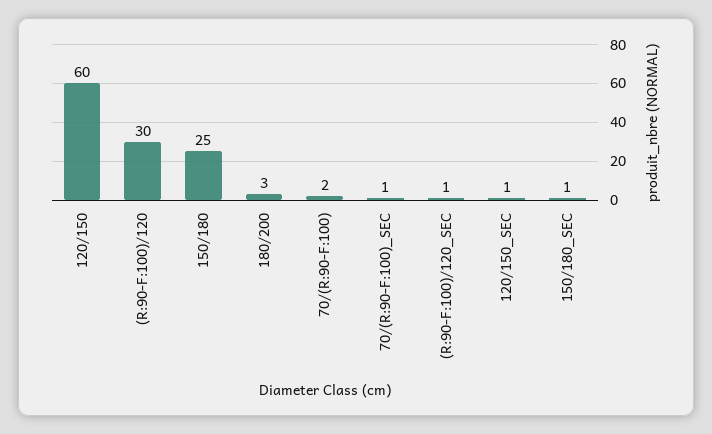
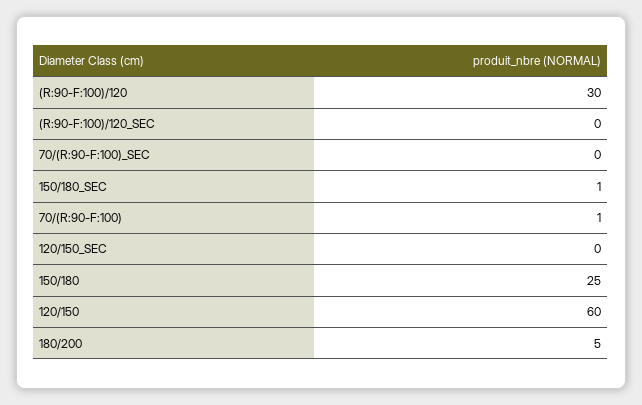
  {
    "120/150": 60,
    "(R:90-F:100)/120": 30,
    "150/180": 25,
-   "180/200": 3,
+   "180/200": 5,
-   "70/(R:90-F:100)": 2,
+   "70/(R:90-F:100)": 1,
-   "70/(R:90-F:100)_SEC": 1,
+   "70/(R:90-F:100)_SEC": 0,
-   "(R:90-F:100)/120_SEC": 1,
+   "(R:90-F:100)/120_SEC": 0,
-   "120/150_SEC": 1,
+   "120/150_SEC": 0,
    "150/180_SEC": 1
  }

